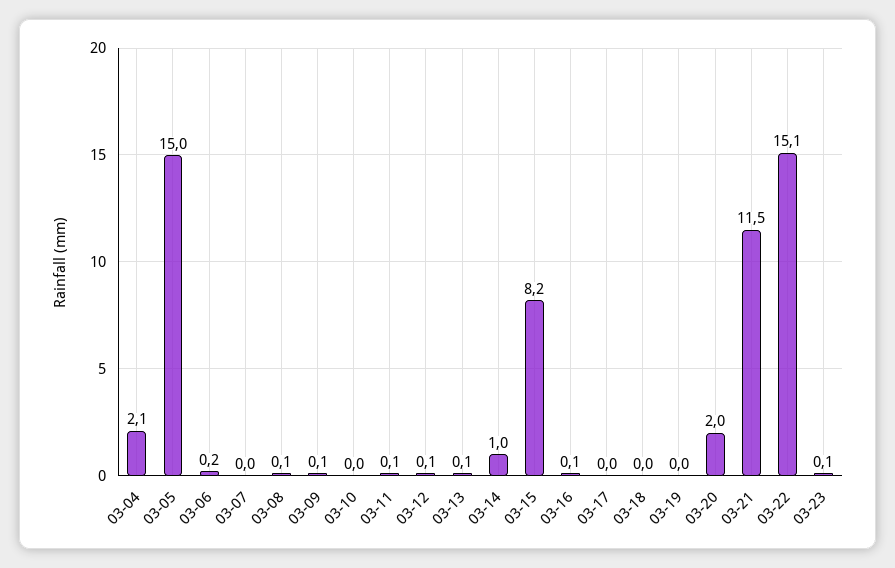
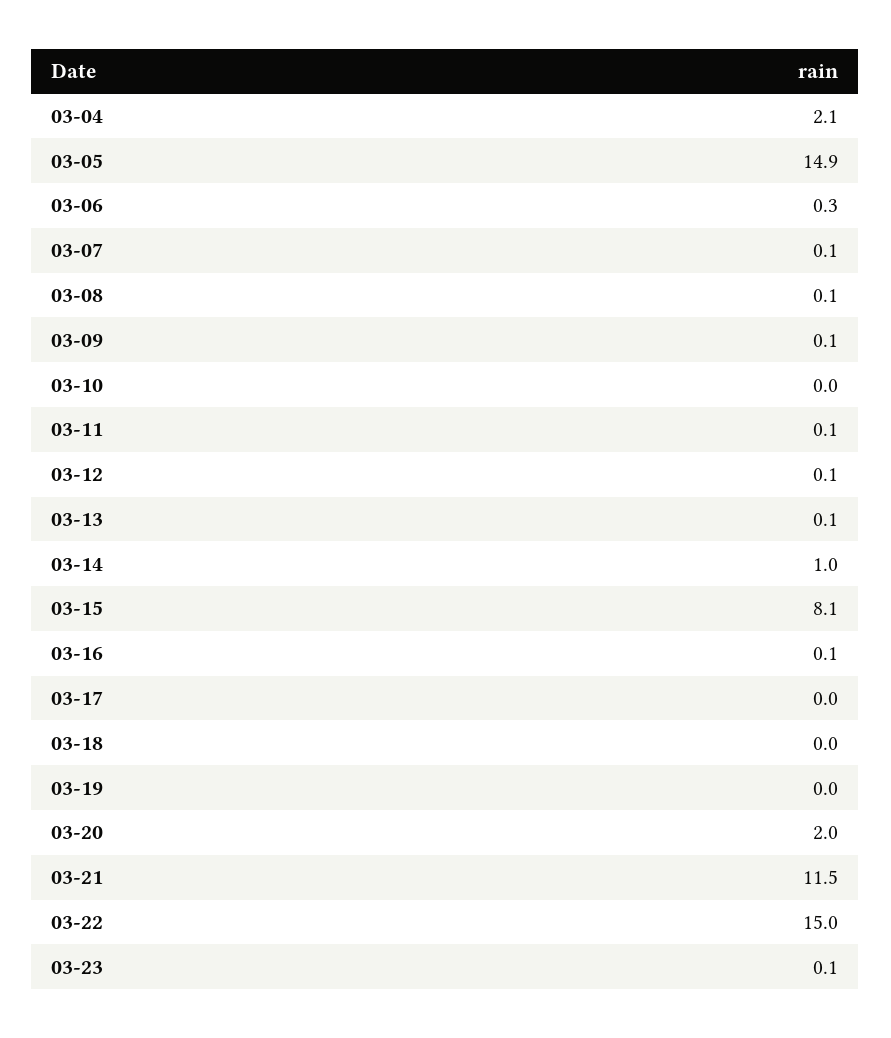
  {
    "03-04": 2.1,
-   "03-05": 15,
+   "03-05": 14.9,
-   "03-06": 0.2,
+   "03-06": 0.3,
-   "03-07": 0,
+   "03-07": 0.1,
    "03-08": 0.1,
    "03-09": 0.1,
    "03-10": 0,
    "03-11": 0.1,
    "03-12": 0.1,
    "03-13": 0.1,
    "03-14": 1,
-   "03-15": 8.2,
+   "03-15": 8.1,
    "03-16": 0.1,
    "03-17": 0,
    "03-18": 0,
    "03-19": 0,
    "03-20": 2,
    "03-21": 11.5,
-   "03-22": 15.1,
+   "03-22": 15,
    "03-23": 0.1
  }

